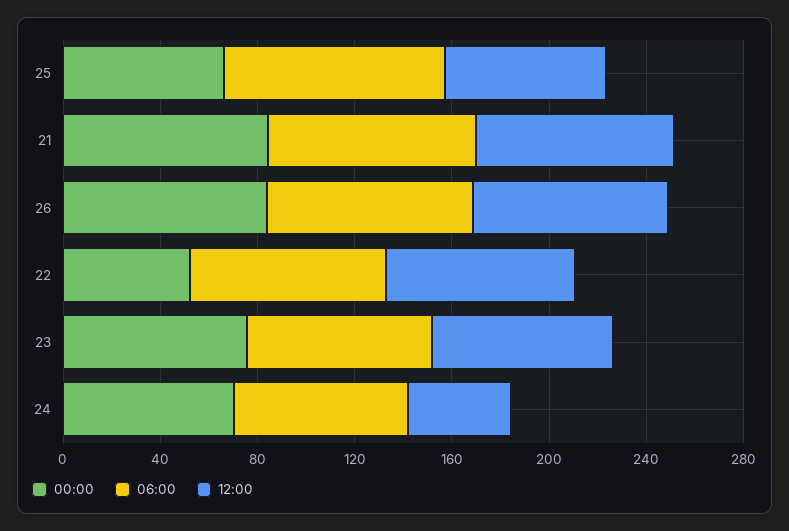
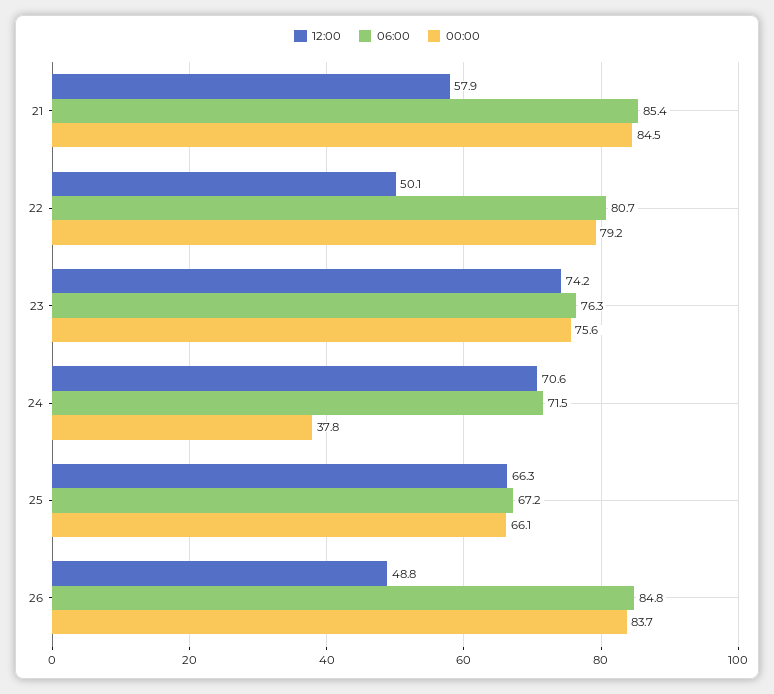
  {
    "00:00": {
      "25": 66.1,
      "21": 84.5,
      "26": 83.7,
-     "22": 50,
+     "22": 79.2,
      "23": 75.6,
-     "24": 70
+     "24": 37.8
    },
    "06:00": {
-     "25": 90,
+     "25": 67.2,
      "21": 85.4,
      "26": 84.8,
      "22": 80.7,
      "23": 76.3,
      "24": 71.5
    },
    "12:00": {
      "25": 66.3,
-     "21": 80,
+     "21": 57.9,
-     "26": 80,
+     "26": 48.8,
-     "22": 80,
+     "22": 50.1,
      "23": 74.2,
-     "24": 40
+     "24": 70.6
    }
  }

